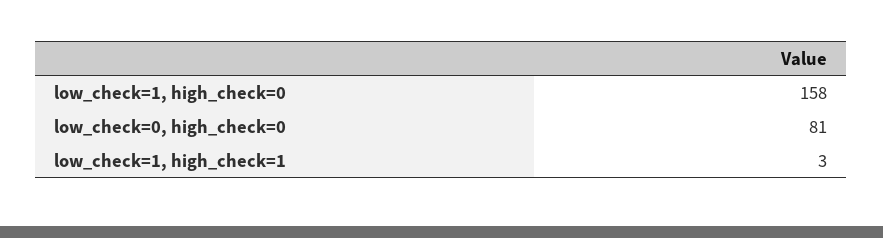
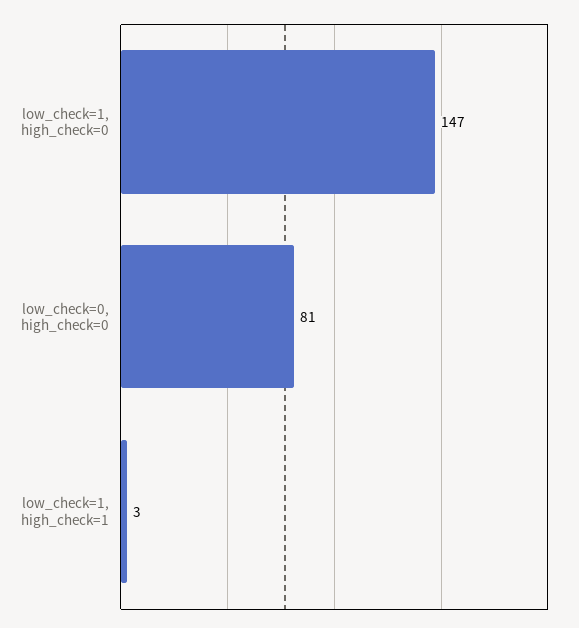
  {
-   "low_check=1, high_check=0": 158,
+   "low_check=1, high_check=0": 147,
    "low_check=0, high_check=0": 81,
    "low_check=1, high_check=1": 3
  }

